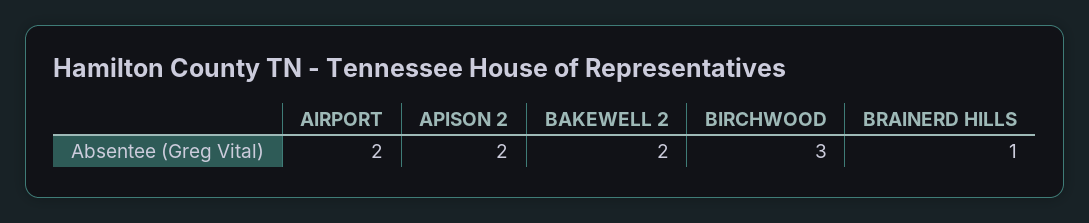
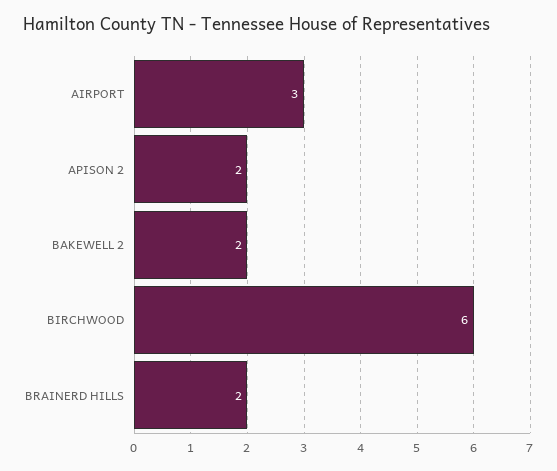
  {
-   "AIRPORT": 2,
+   "AIRPORT": 3,
    "APISON 2": 2,
    "BAKEWELL 2": 2,
-   "BIRCHWOOD": 3,
+   "BIRCHWOOD": 6,
-   "BRAINERD HILLS": 1
+   "BRAINERD HILLS": 2
  }

